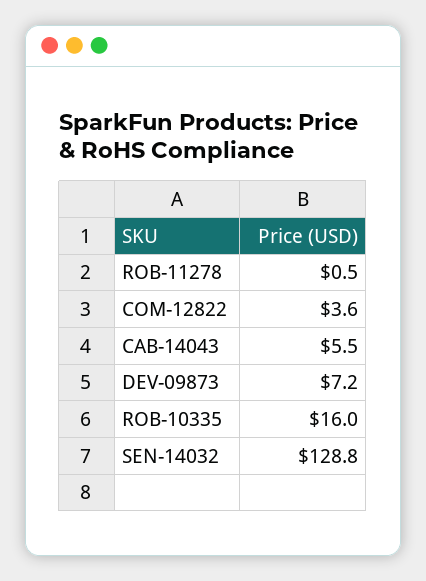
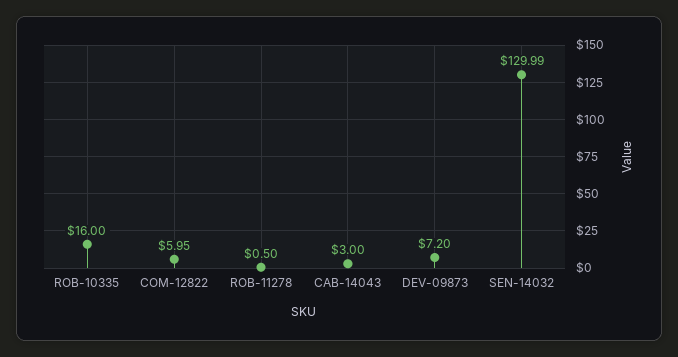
  {
    "ROB-11278": 0.5,
-   "COM-12822": 3.6,
+   "COM-12822": 5.95,
-   "CAB-14043": 5.5,
+   "CAB-14043": 3,
    "DEV-09873": 7.2,
    "ROB-10335": 16,
-   "SEN-14032": 128.8
+   "SEN-14032": 129.99
  }

